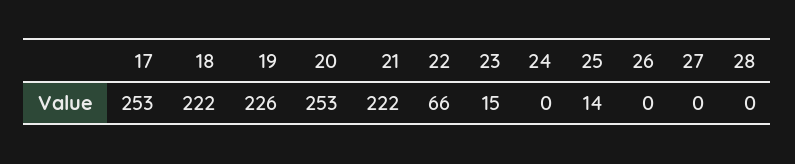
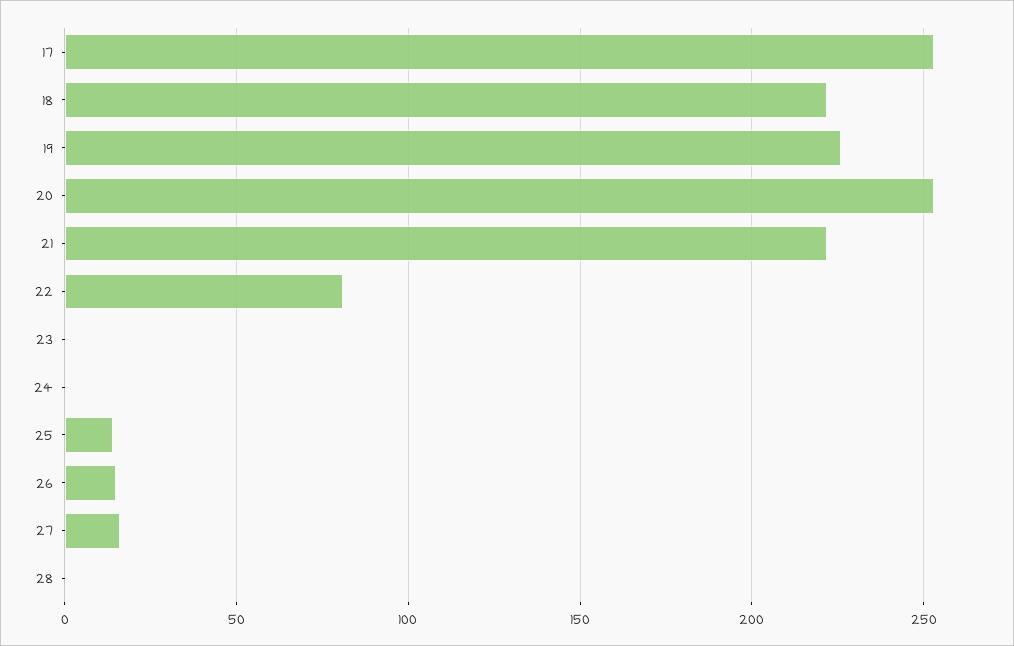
  {
    "17": 253,
    "18": 222,
    "19": 226,
    "20": 253,
    "21": 222,
-   "22": 66,
+   "22": 80,
-   "23": 15,
+   "23": 0,
    "24": 0,
    "25": 14,
-   "26": 0,
+   "26": 15,
-   "27": 0,
+   "27": 15,
    "28": 0
  }

